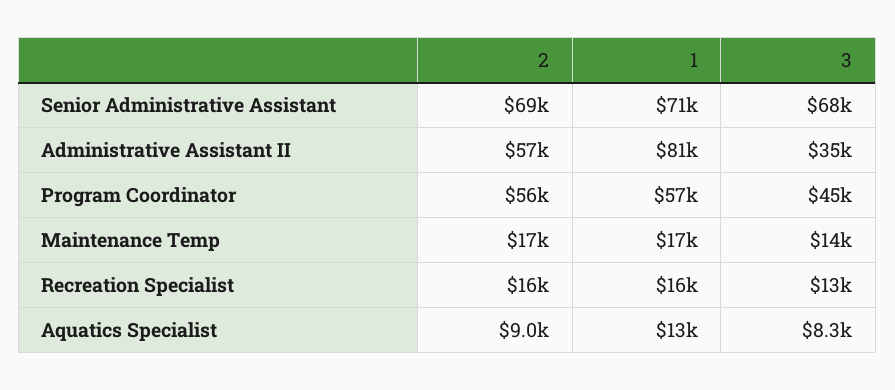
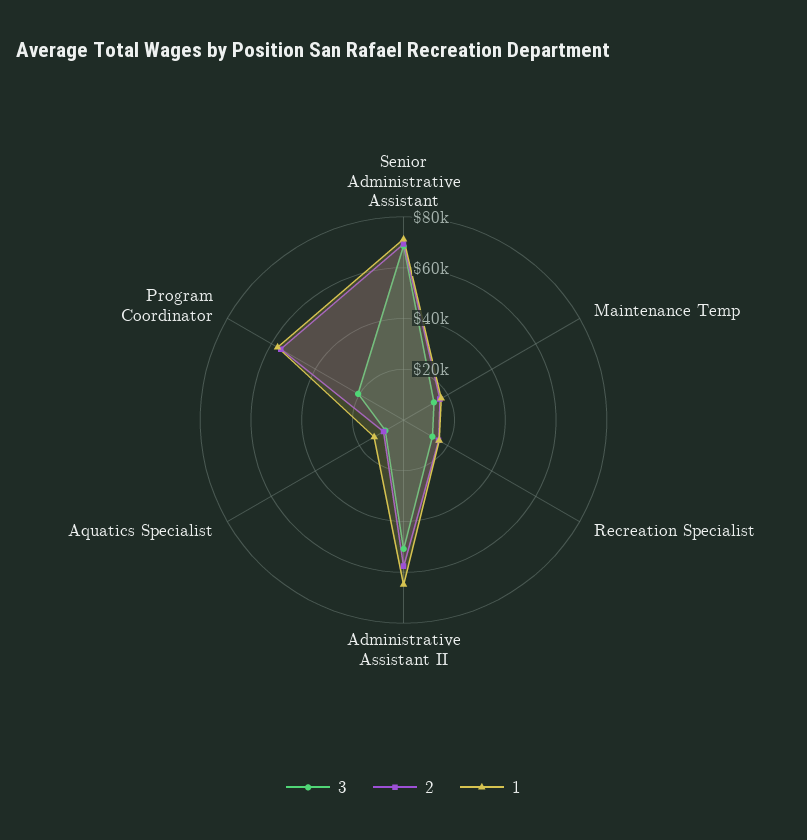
  {
    "2": {
      "Senior Administrative Assistant": 69000,
      "Administrative Assistant II": 57000,
      "Program Coordinator": 56000,
      "Maintenance Temp": 17000,
      "Recreation Specialist": 16000,
      "Aquatics Specialist": 9000
    },
    "1": {
      "Senior Administrative Assistant": 71000,
-     "Administrative Assistant II": 81000,
+     "Administrative Assistant II": 65000,
      "Program Coordinator": 57000,
      "Maintenance Temp": 17000,
      "Recreation Specialist": 16000,
      "Aquatics Specialist": 13000
    },
    "3": {
      "Senior Administrative Assistant": 68000,
-     "Administrative Assistant II": 35000,
+     "Administrative Assistant II": 50000,
-     "Program Coordinator": 45000,
+     "Program Coordinator": 20000,
      "Maintenance Temp": 14000,
      "Recreation Specialist": 13000,
      "Aquatics Specialist": 8300
    }
  }

